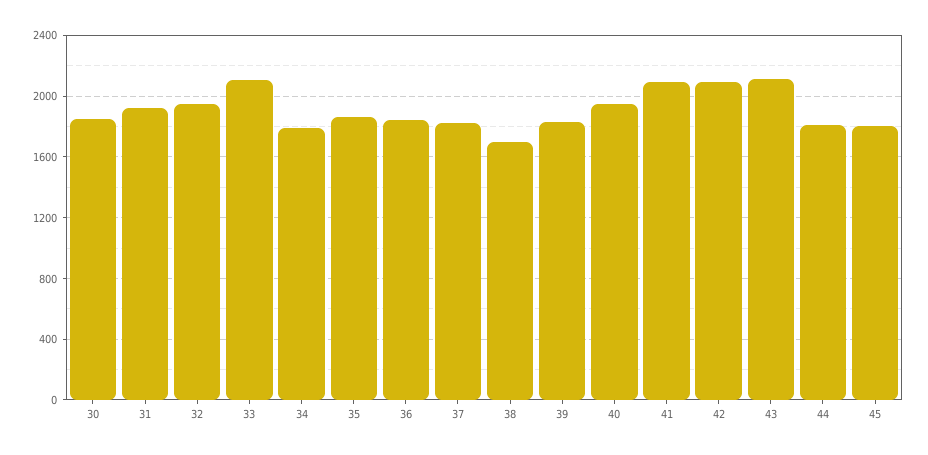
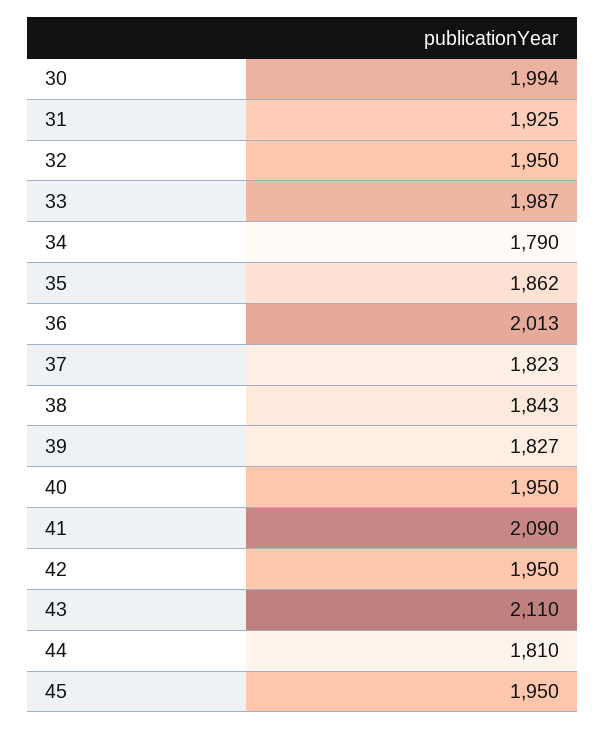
  {
-   "30": 1850,
+   "30": 1994,
    "31": 1925,
    "32": 1950,
-   "33": 2100,
+   "33": 1987,
    "34": 1790,
    "35": 1862,
-   "36": 1850,
+   "36": 2013,
    "37": 1823,
-   "38": 1700,
+   "38": 1843,
    "39": 1827,
    "40": 1950,
    "41": 2090,
-   "42": 2100,
+   "42": 1950,
    "43": 2110,
    "44": 1810,
-   "45": 1800
+   "45": 1950
  }

